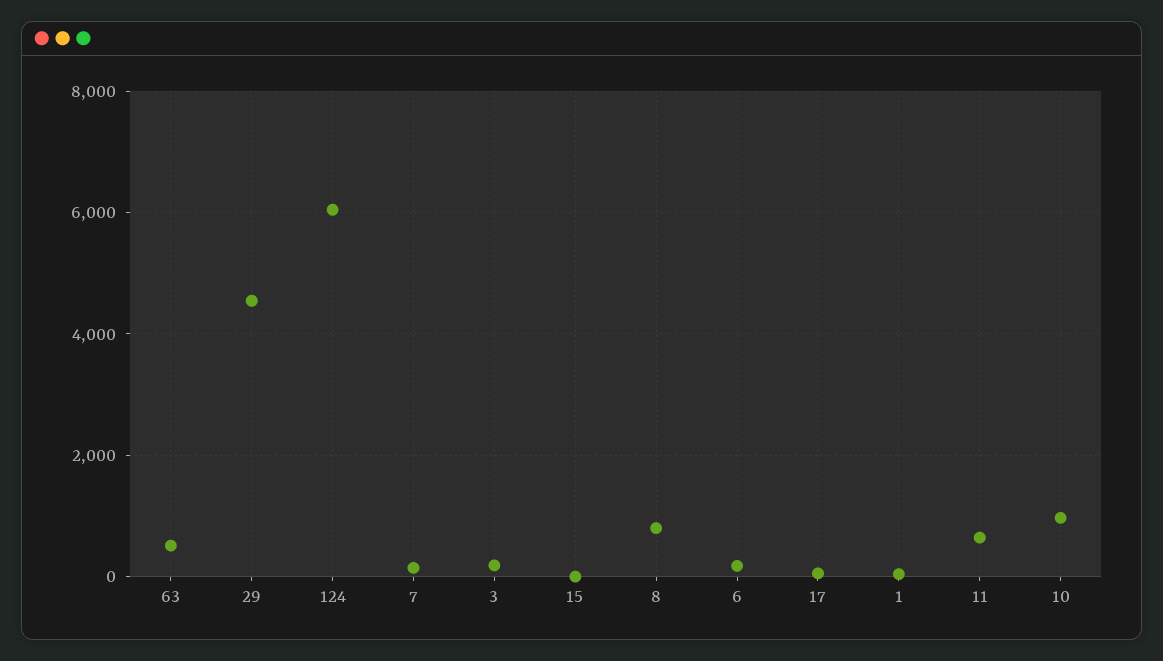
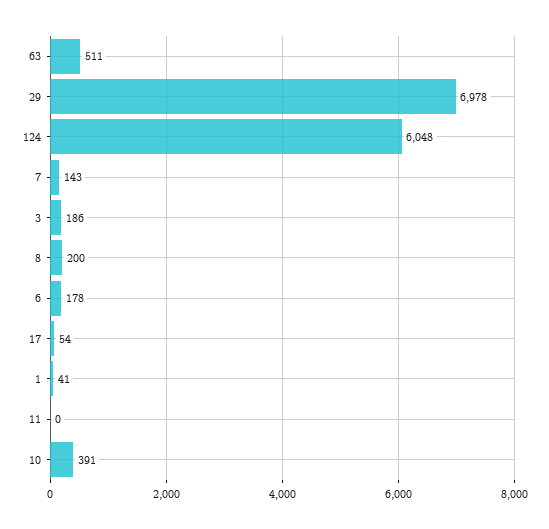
  {
    "63": 511,
-   "29": 4600,
+   "29": 6978,
    "124": 6048,
    "7": 143,
    "3": 186,
-   "15": 0,
-   "8": 800,
+   "8": 200,
    "6": 178,
    "17": 54,
    "1": 41,
-   "11": 600,
+   "11": 0,
-   "10": 1000
+   "10": 391
  }

